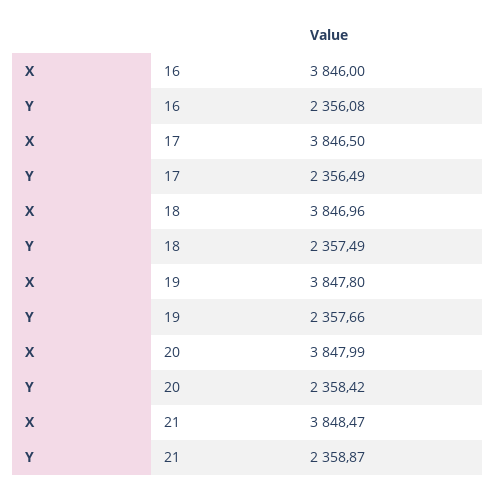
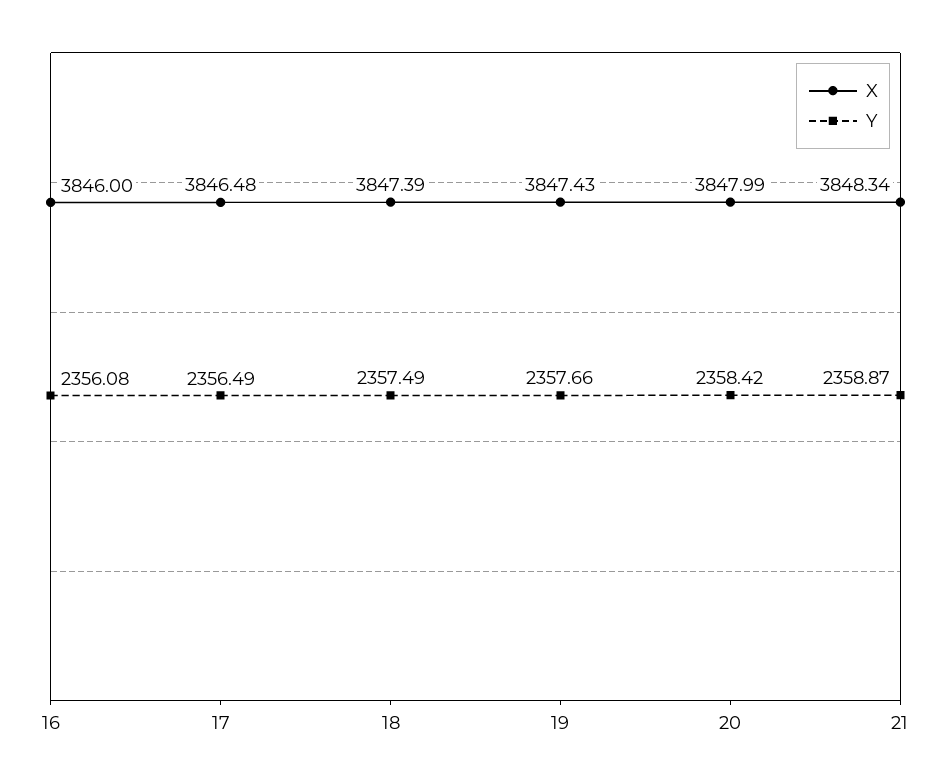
  {
    "X": {
      "16": 3846,
-     "17": 3846.5,
+     "17": 3846.48,
-     "18": 3846.96,
+     "18": 3847.39,
-     "19": 3847.8,
+     "19": 3847.43,
      "20": 3847.99,
-     "21": 3848.47
+     "21": 3848.34
    },
    "Y": {
      "16": 2356.08,
      "17": 2356.49,
      "18": 2357.49,
      "19": 2357.66,
      "20": 2358.42,
      "21": 2358.87
    }
  }

